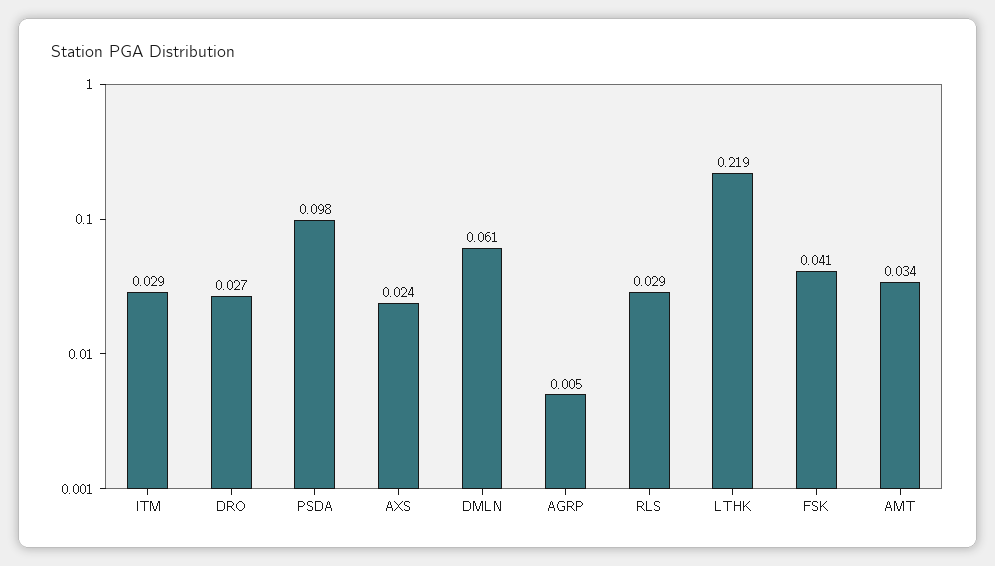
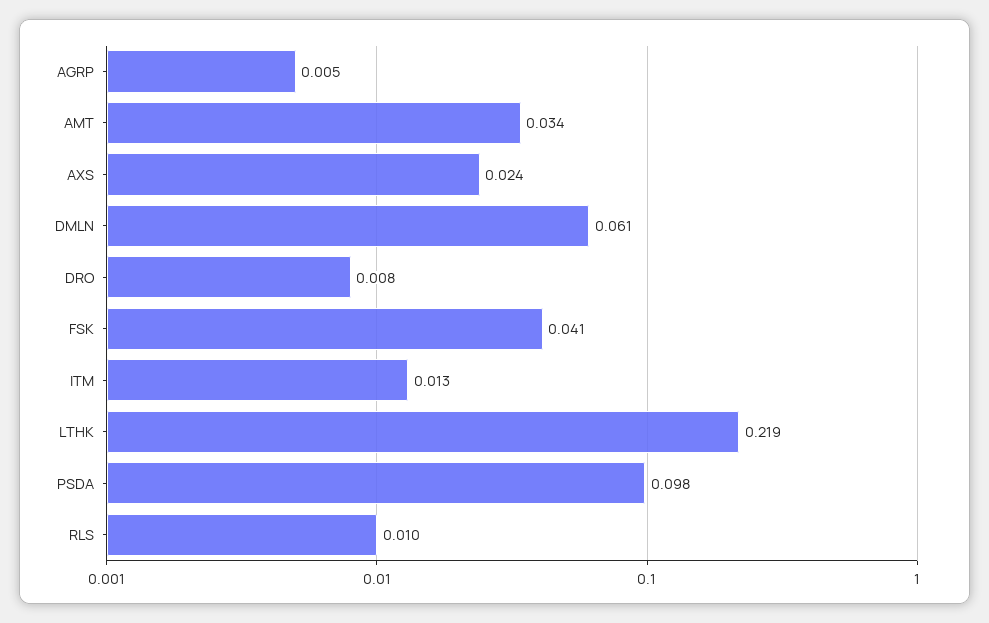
  {
-   "ITM": 0.029,
+   "ITM": 0.013,
-   "DRO": 0.027,
+   "DRO": 0.008,
    "PSDA": 0.098,
    "AXS": 0.024,
    "DMLN": 0.061,
    "AGRP": 0.005,
-   "RLS": 0.029,
+   "RLS": 0.01,
    "LTHK": 0.219,
    "FSK": 0.041,
    "AMT": 0.034
  }

